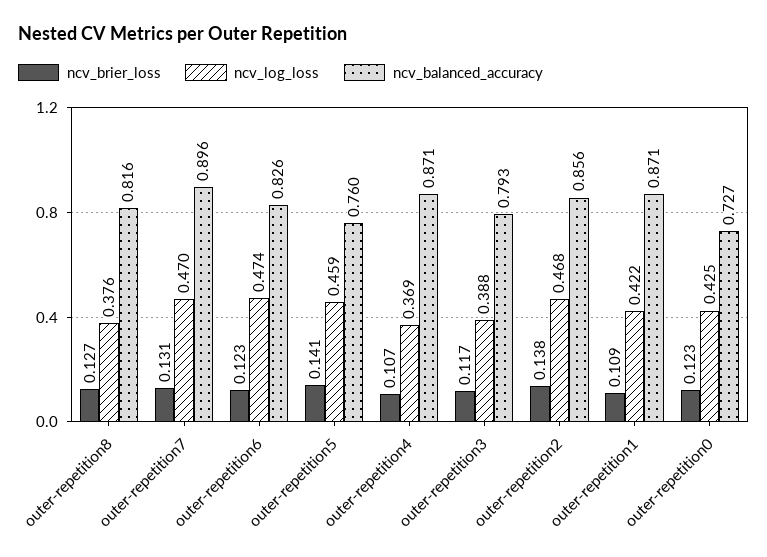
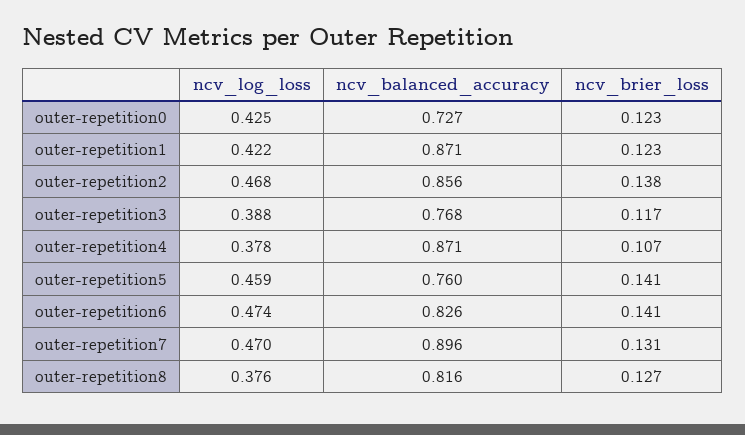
  {
    "ncv_brier_loss": {
      "outer-repetition8": 0.127,
      "outer-repetition7": 0.131,
-     "outer-repetition6": 0.123,
+     "outer-repetition6": 0.141,
      "outer-repetition5": 0.141,
      "outer-repetition4": 0.107,
      "outer-repetition3": 0.117,
      "outer-repetition2": 0.138,
-     "outer-repetition1": 0.109,
+     "outer-repetition1": 0.123,
      "outer-repetition0": 0.123
    },
    "ncv_log_loss": {
      "outer-repetition8": 0.376,
      "outer-repetition7": 0.47,
      "outer-repetition6": 0.474,
      "outer-repetition5": 0.459,
-     "outer-repetition4": 0.369,
+     "outer-repetition4": 0.378,
      "outer-repetition3": 0.388,
      "outer-repetition2": 0.468,
      "outer-repetition1": 0.422,
      "outer-repetition0": 0.425
    },
    "ncv_balanced_accuracy": {
      "outer-repetition8": 0.816,
      "outer-repetition7": 0.896,
      "outer-repetition6": 0.826,
      "outer-repetition5": 0.76,
      "outer-repetition4": 0.871,
-     "outer-repetition3": 0.793,
+     "outer-repetition3": 0.768,
      "outer-repetition2": 0.856,
      "outer-repetition1": 0.871,
      "outer-repetition0": 0.727
    }
  }

